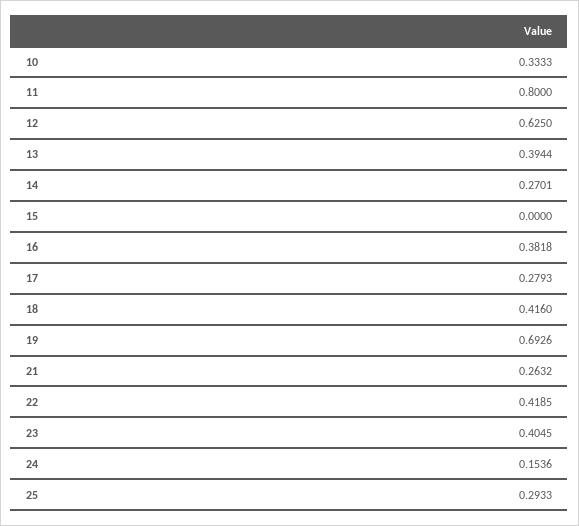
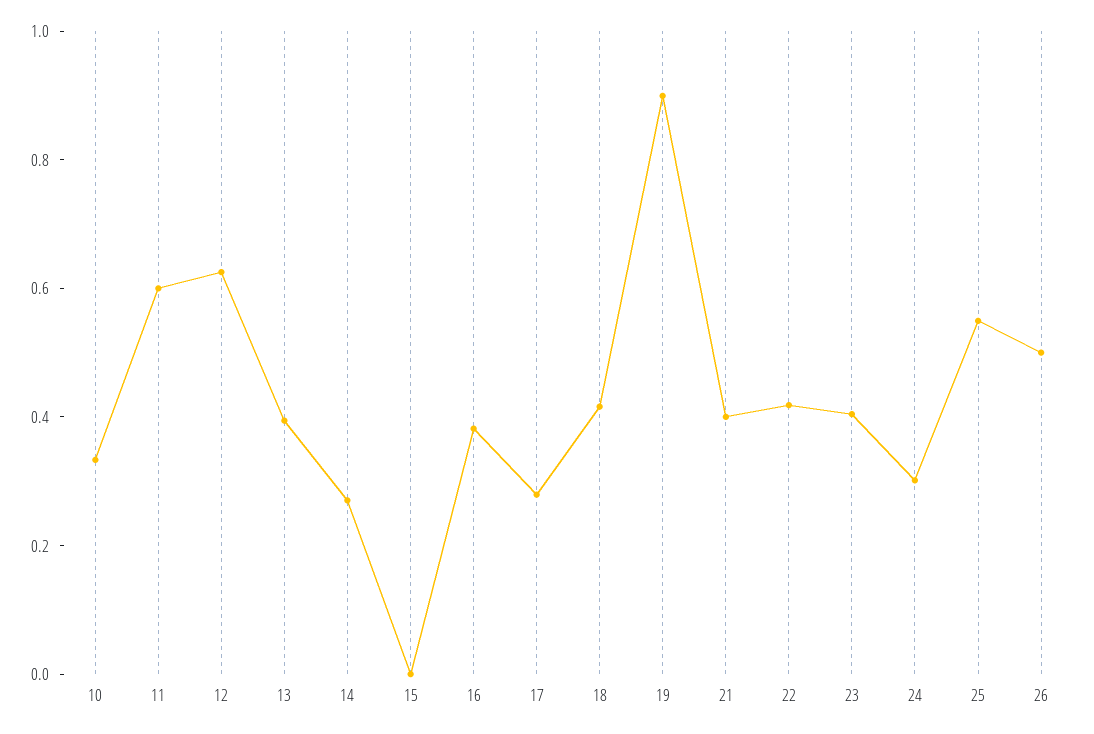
  {
    "10": 0.3333,
-   "11": 0.8,
+   "11": 0.6,
    "12": 0.625,
    "13": 0.3944,
    "14": 0.2701,
    "15": 0,
    "16": 0.3818,
    "17": 0.2793,
    "18": 0.416,
-   "19": 0.6926,
+   "19": 0.9,
-   "21": 0.2632,
+   "21": 0.4,
    "22": 0.4185,
    "23": 0.4045,
-   "24": 0.1536,
+   "24": 0.3,
-   "25": 0.2933
+   "25": 0.55,
+   "26": 0.5
  }

